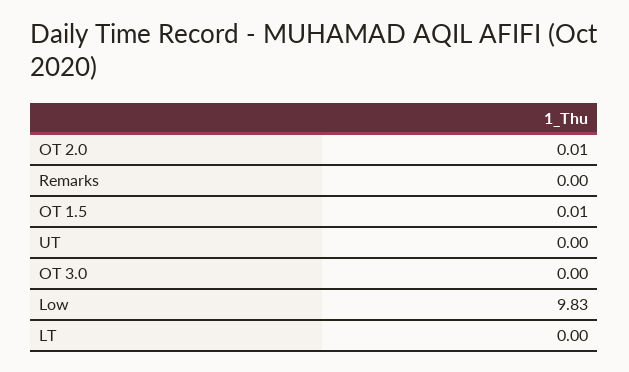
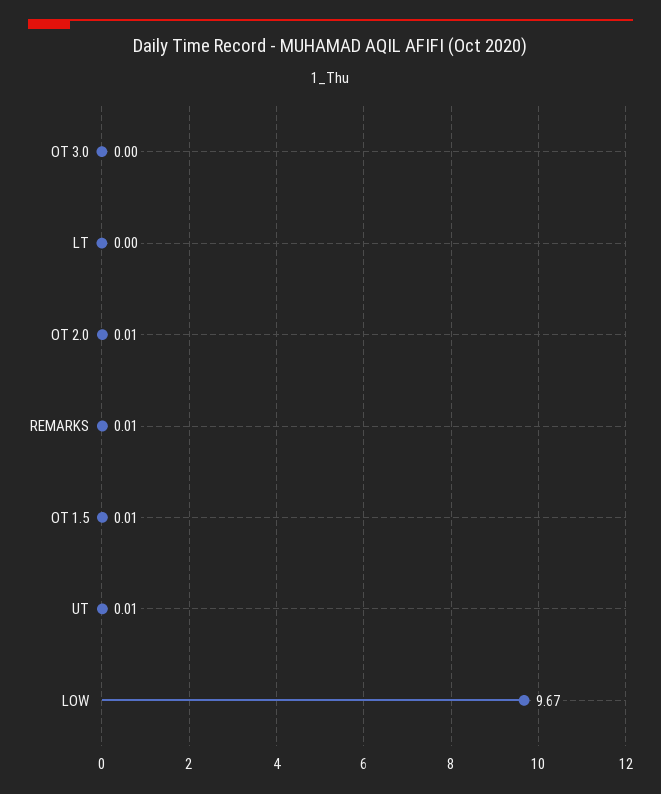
  {
    "OT 2.0": 0.01,
-   "Remarks": 0,
+   "Remarks": 0.01,
    "OT 1.5": 0.01,
-   "UT": 0,
+   "UT": 0.01,
    "OT 3.0": 0,
-   "Low": 9.83,
+   "Low": 9.67,
    "LT": 0
  }

